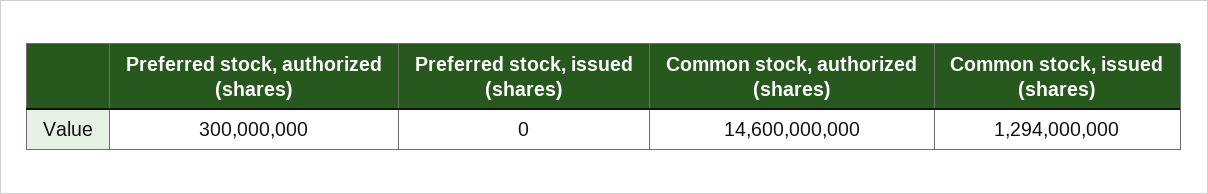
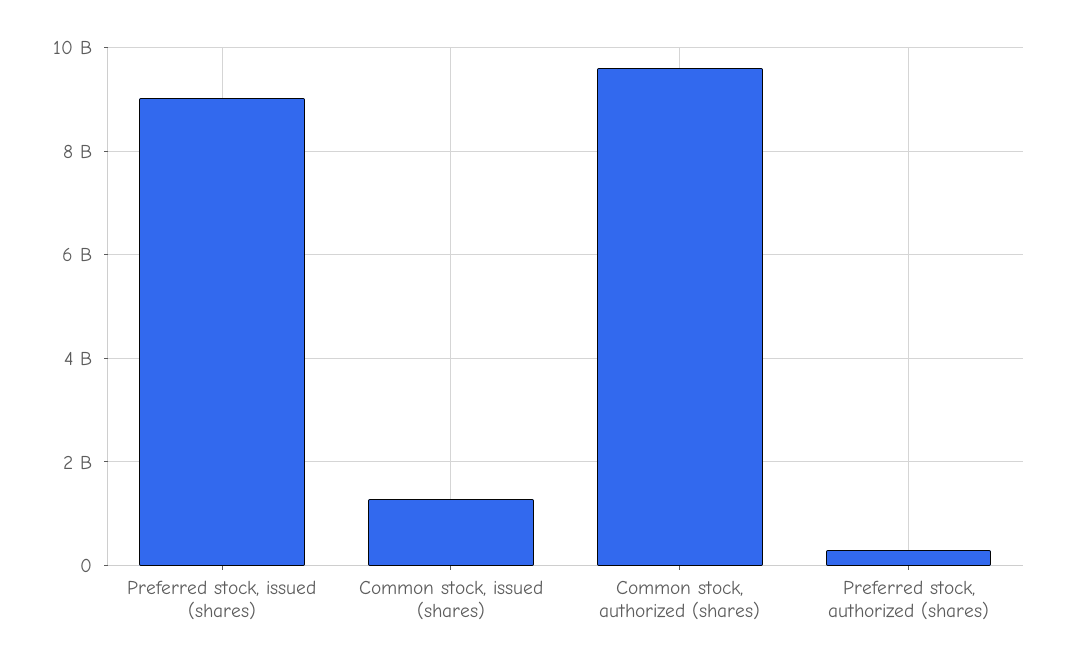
  {
    "Preferred stock, authorized (shares)": 300000000,
-   "Preferred stock, issued (shares)": 0,
+   "Preferred stock, issued (shares)": 9000000000,
-   "Common stock, authorized (shares)": 14600000000,
+   "Common stock, authorized (shares)": 9600000000,
    "Common stock, issued (shares)": 1294000000
  }

